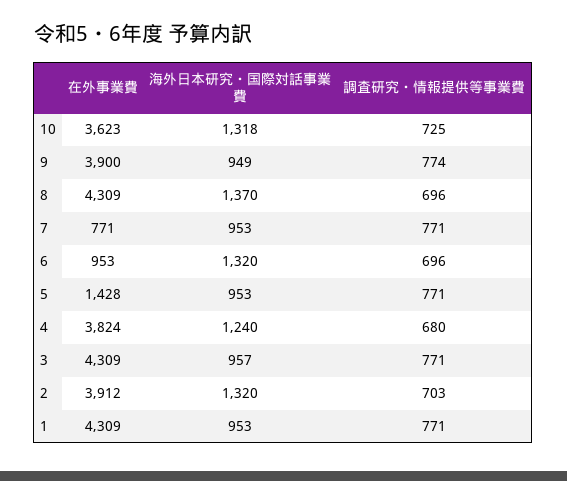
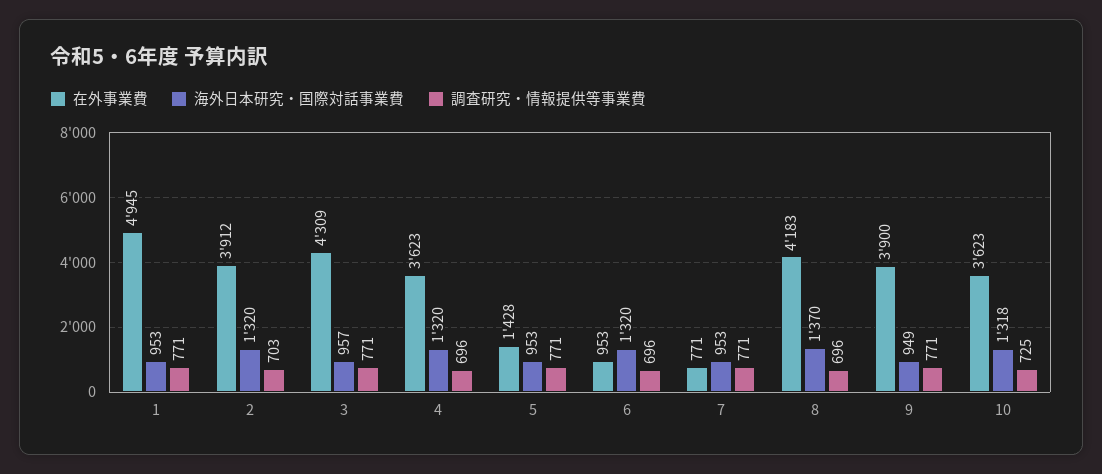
  {
    "在外事業費": {
      "10": 3623,
      "9": 3900,
-     "8": 4309,
+     "8": 4183,
      "7": 771,
      "6": 953,
      "5": 1428,
-     "4": 3824,
+     "4": 3623,
      "3": 4309,
      "2": 3912,
-     "1": 4309
+     "1": 4945
    },
    "海外日本研究・国際対話事業費": {
      "10": 1318,
      "9": 949,
      "8": 1370,
      "7": 953,
      "6": 1320,
      "5": 953,
-     "4": 1240,
+     "4": 1320,
      "3": 957,
      "2": 1320,
      "1": 953
    },
    "調査研究・情報提供等事業費": {
      "10": 725,
-     "9": 774,
+     "9": 771,
      "8": 696,
      "7": 771,
      "6": 696,
      "5": 771,
-     "4": 680,
+     "4": 696,
      "3": 771,
      "2": 703,
      "1": 771
    }
  }

